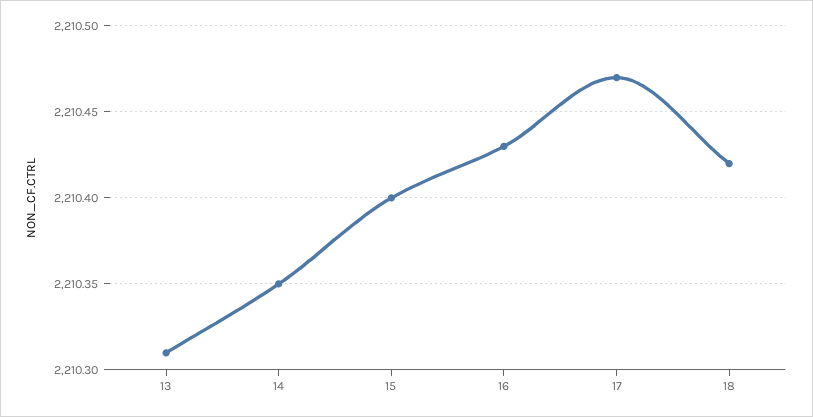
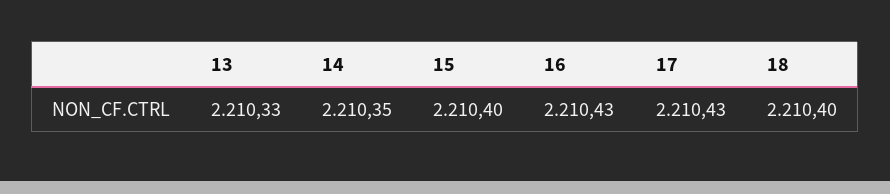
  {
-   "13": 2210.31,
+   "13": 2210.33,
    "14": 2210.35,
    "15": 2210.4,
    "16": 2210.43,
-   "17": 2210.47,
+   "17": 2210.43,
-   "18": 2210.42
+   "18": 2210.4
  }

